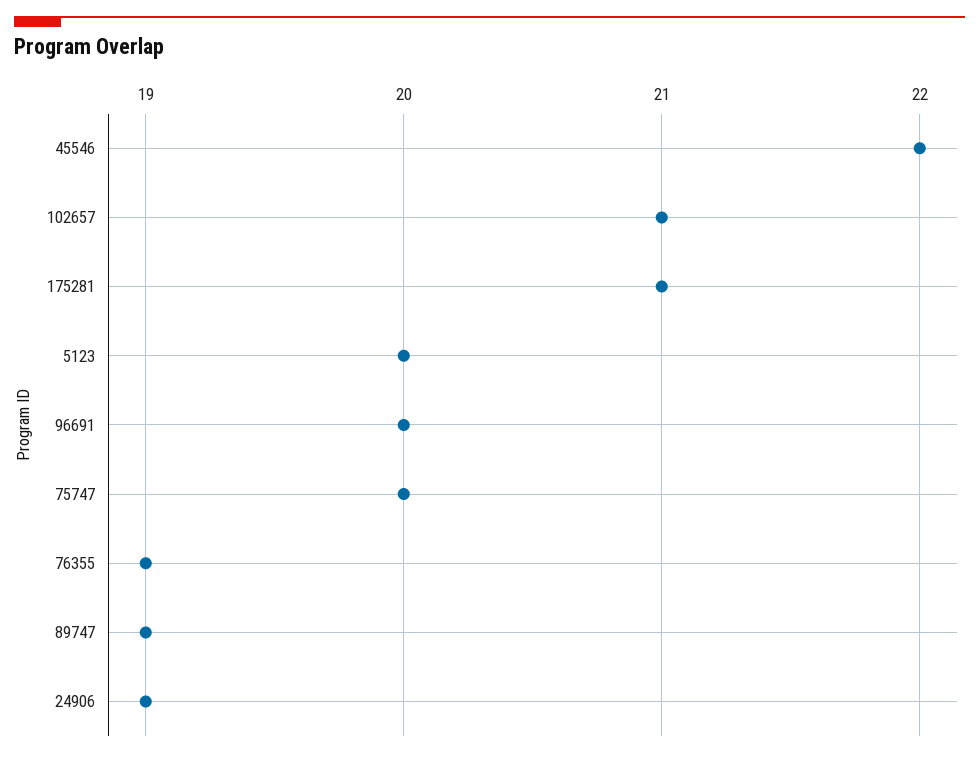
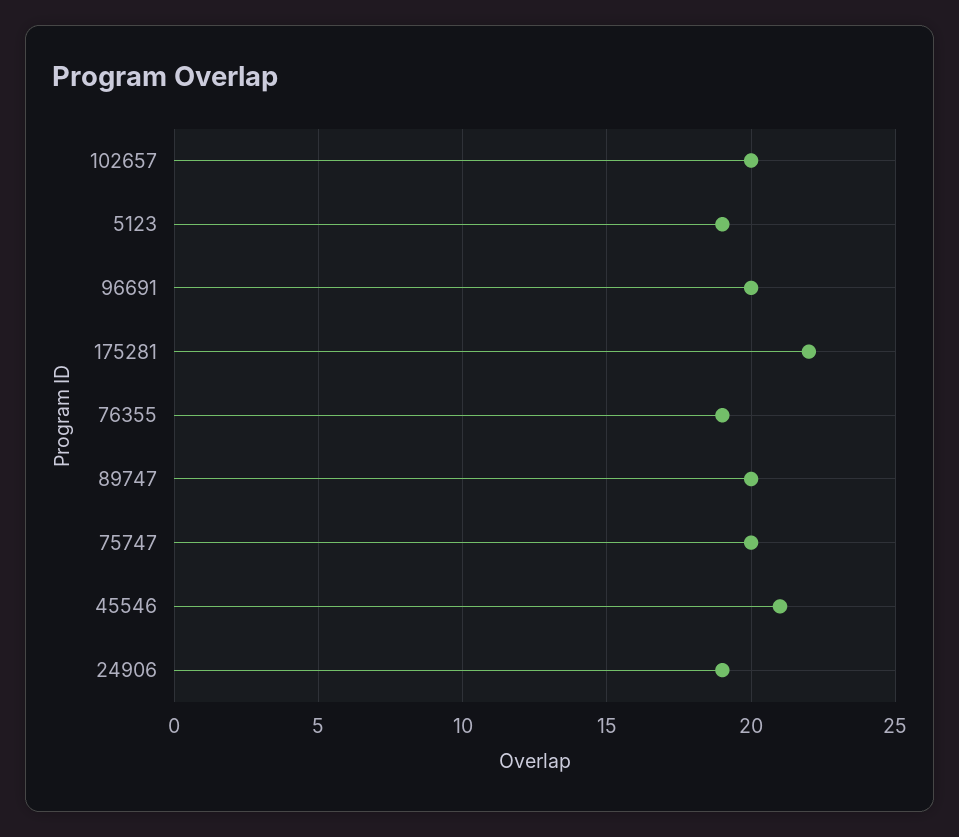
  {
-   "45546": 22,
+   "45546": 21,
-   "102657": 21,
+   "102657": 20,
-   "175281": 21,
+   "175281": 22,
-   "5123": 20,
+   "5123": 19,
    "96691": 20,
    "75747": 20,
    "76355": 19,
-   "89747": 19,
+   "89747": 20,
    "24906": 19
  }

